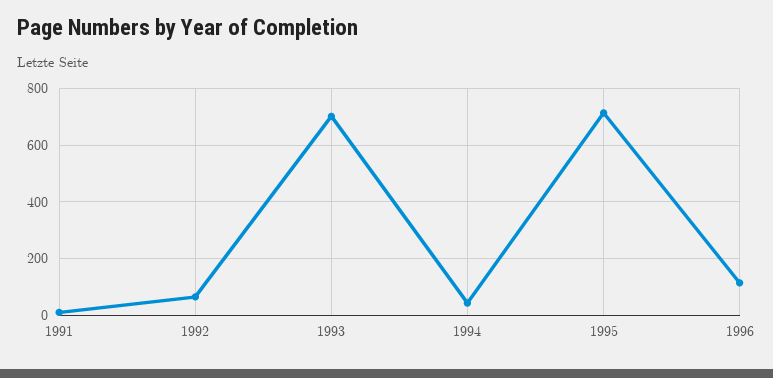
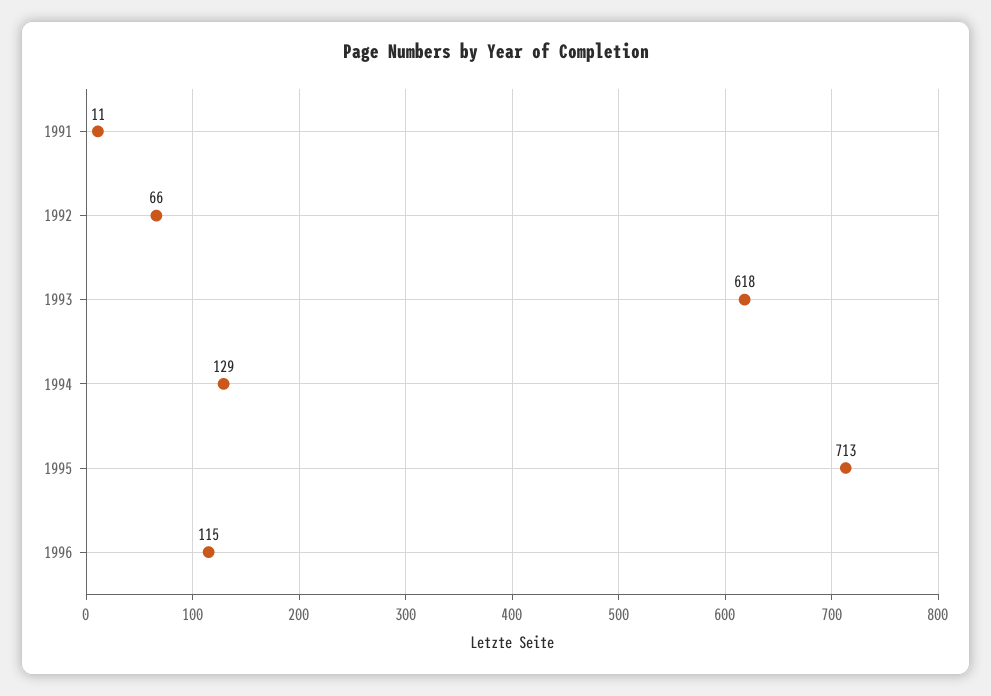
  {
    "1991": 11,
    "1992": 66,
-   "1993": 700,
+   "1993": 618,
-   "1994": 50,
+   "1994": 129,
    "1995": 713,
    "1996": 115
  }

